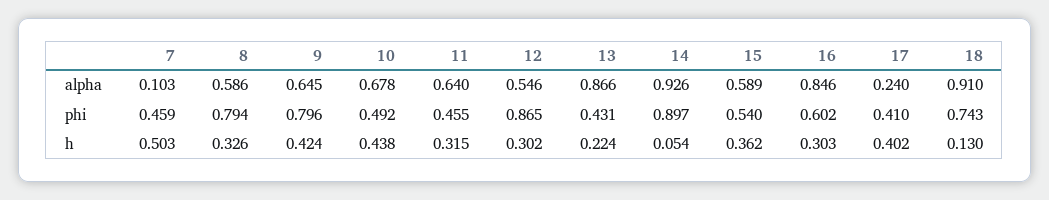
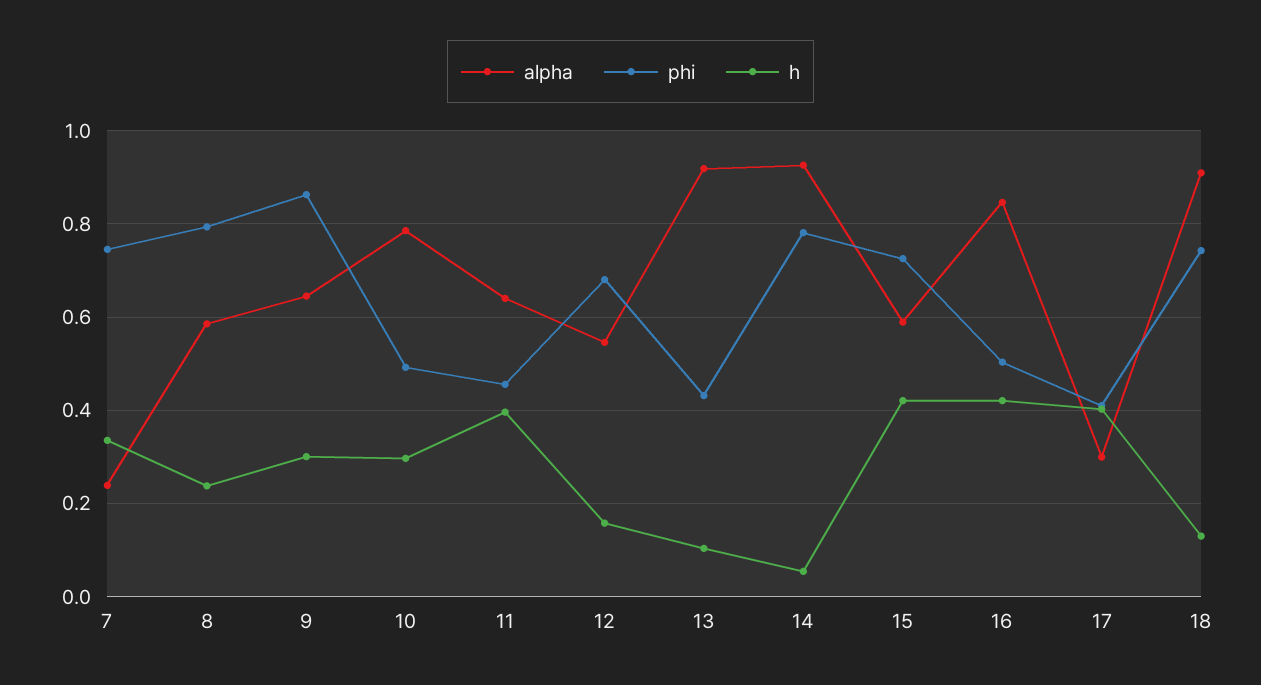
  {
    "alpha": {
-     "7": 0.103,
+     "7": 0.24,
      "8": 0.586,
      "9": 0.645,
-     "10": 0.678,
+     "10": 0.78,
      "11": 0.64,
      "12": 0.546,
-     "13": 0.866,
+     "13": 0.92,
      "14": 0.926,
      "15": 0.589,
      "16": 0.846,
-     "17": 0.24,
+     "17": 0.3,
      "18": 0.91
    },
    "phi": {
-     "7": 0.459,
+     "7": 0.74,
      "8": 0.794,
-     "9": 0.796,
+     "9": 0.86,
      "10": 0.492,
      "11": 0.455,
-     "12": 0.865,
+     "12": 0.68,
      "13": 0.431,
-     "14": 0.897,
+     "14": 0.78,
-     "15": 0.54,
+     "15": 0.72,
-     "16": 0.602,
+     "16": 0.5,
      "17": 0.41,
      "18": 0.743
    },
    "h": {
-     "7": 0.503,
+     "7": 0.34,
-     "8": 0.326,
+     "8": 0.24,
-     "9": 0.424,
+     "9": 0.3,
-     "10": 0.438,
+     "10": 0.3,
-     "11": 0.315,
+     "11": 0.4,
-     "12": 0.302,
+     "12": 0.16,
-     "13": 0.224,
+     "13": 0.1,
      "14": 0.054,
-     "15": 0.362,
+     "15": 0.42,
-     "16": 0.303,
+     "16": 0.42,
      "17": 0.402,
      "18": 0.13
    }
  }

